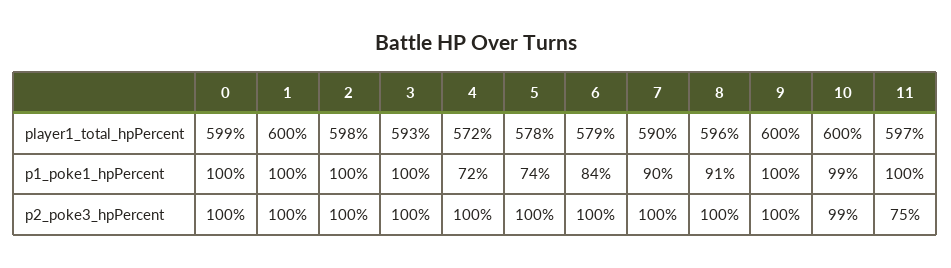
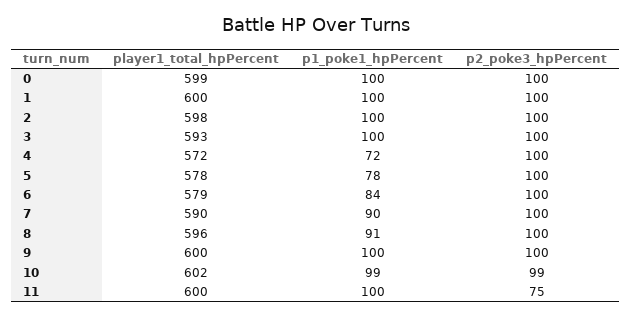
  {
    "0": {
      "player1_total_hpPercent": 599,
      "p1_poke1_hpPercent": 100,
      "p2_poke3_hpPercent": 100
    },
    "1": {
      "player1_total_hpPercent": 600,
      "p1_poke1_hpPercent": 100,
      "p2_poke3_hpPercent": 100
    },
    "2": {
      "player1_total_hpPercent": 598,
      "p1_poke1_hpPercent": 100,
      "p2_poke3_hpPercent": 100
    },
    "3": {
      "player1_total_hpPercent": 593,
      "p1_poke1_hpPercent": 100,
      "p2_poke3_hpPercent": 100
    },
    "4": {
      "player1_total_hpPercent": 572,
      "p1_poke1_hpPercent": 72,
      "p2_poke3_hpPercent": 100
    },
    "5": {
      "player1_total_hpPercent": 578,
-     "p1_poke1_hpPercent": 74,
+     "p1_poke1_hpPercent": 78,
      "p2_poke3_hpPercent": 100
    },
    "6": {
      "player1_total_hpPercent": 579,
      "p1_poke1_hpPercent": 84,
      "p2_poke3_hpPercent": 100
    },
    "7": {
      "player1_total_hpPercent": 590,
      "p1_poke1_hpPercent": 90,
      "p2_poke3_hpPercent": 100
    },
    "8": {
      "player1_total_hpPercent": 596,
      "p1_poke1_hpPercent": 91,
      "p2_poke3_hpPercent": 100
    },
    "9": {
      "player1_total_hpPercent": 600,
      "p1_poke1_hpPercent": 100,
      "p2_poke3_hpPercent": 100
    },
    "10": {
-     "player1_total_hpPercent": 600,
+     "player1_total_hpPercent": 602,
      "p1_poke1_hpPercent": 99,
      "p2_poke3_hpPercent": 99
    },
    "11": {
-     "player1_total_hpPercent": 597,
+     "player1_total_hpPercent": 600,
      "p1_poke1_hpPercent": 100,
      "p2_poke3_hpPercent": 75
    }
  }

